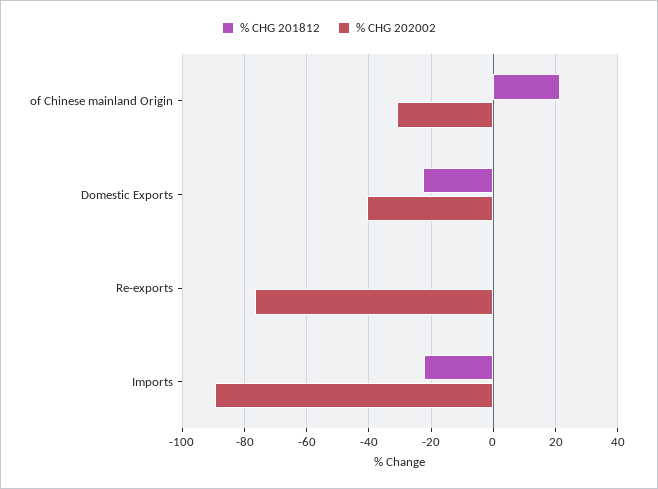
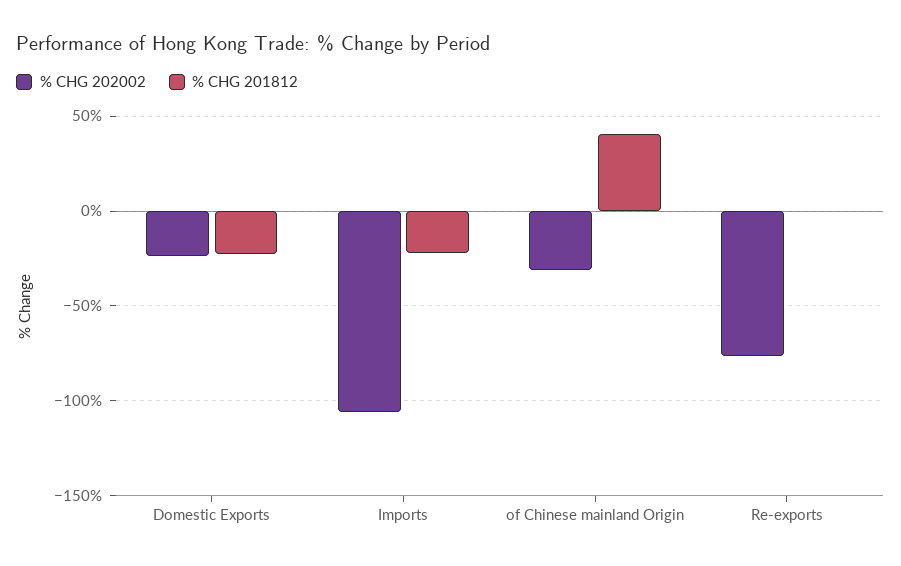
  {
    "% CHG 201812": {
-     "of Chinese mainland Origin": 22,
+     "of Chinese mainland Origin": 40,
      "Domestic Exports": -22,
      "Re-exports": 0,
      "Imports": -22
    },
    "% CHG 202002": {
      "of Chinese mainland Origin": -32,
-     "Domestic Exports": -40,
+     "Domestic Exports": -25,
      "Re-exports": -76,
-     "Imports": -90
+     "Imports": -105
    }
  }

